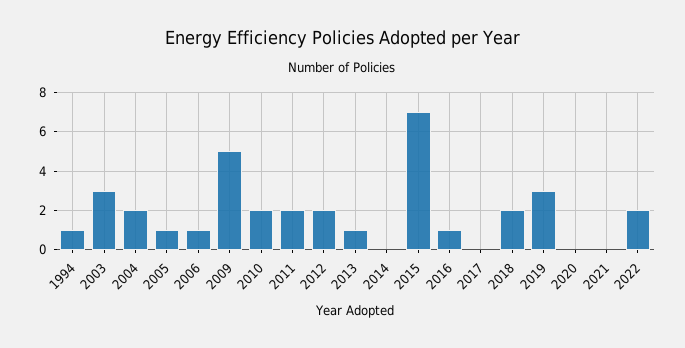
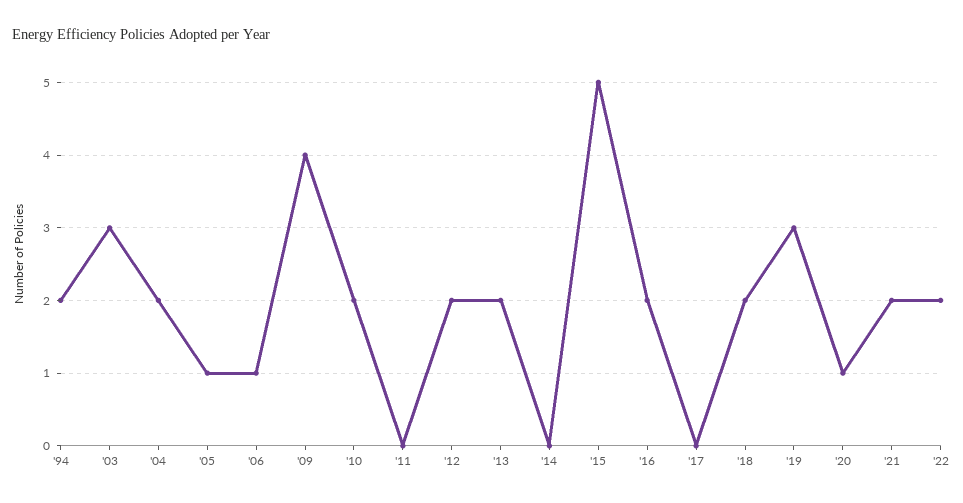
  {
-   "1994": 1,
+   "1994": 2,
    "2003": 3,
    "2004": 2,
    "2005": 1,
    "2006": 1,
-   "2009": 5,
+   "2009": 4,
    "2010": 2,
-   "2011": 2,
+   "2011": 0,
    "2012": 2,
-   "2013": 1,
+   "2013": 2,
    "2014": 0,
-   "2015": 7,
+   "2015": 5,
-   "2016": 1,
+   "2016": 2,
    "2017": 0,
    "2018": 2,
    "2019": 3,
-   "2020": 0,
+   "2020": 1,
-   "2021": 0,
+   "2021": 2,
    "2022": 2
  }

